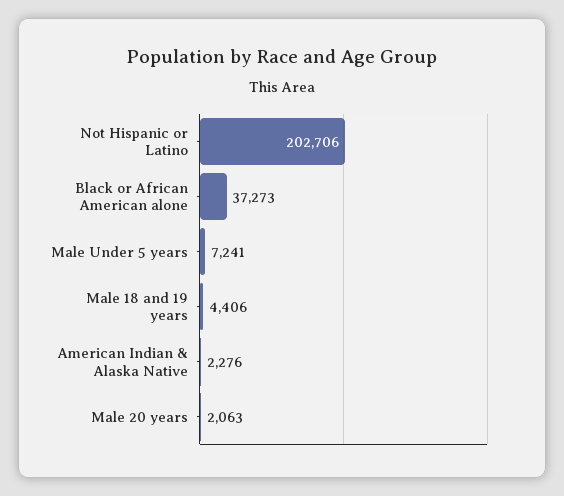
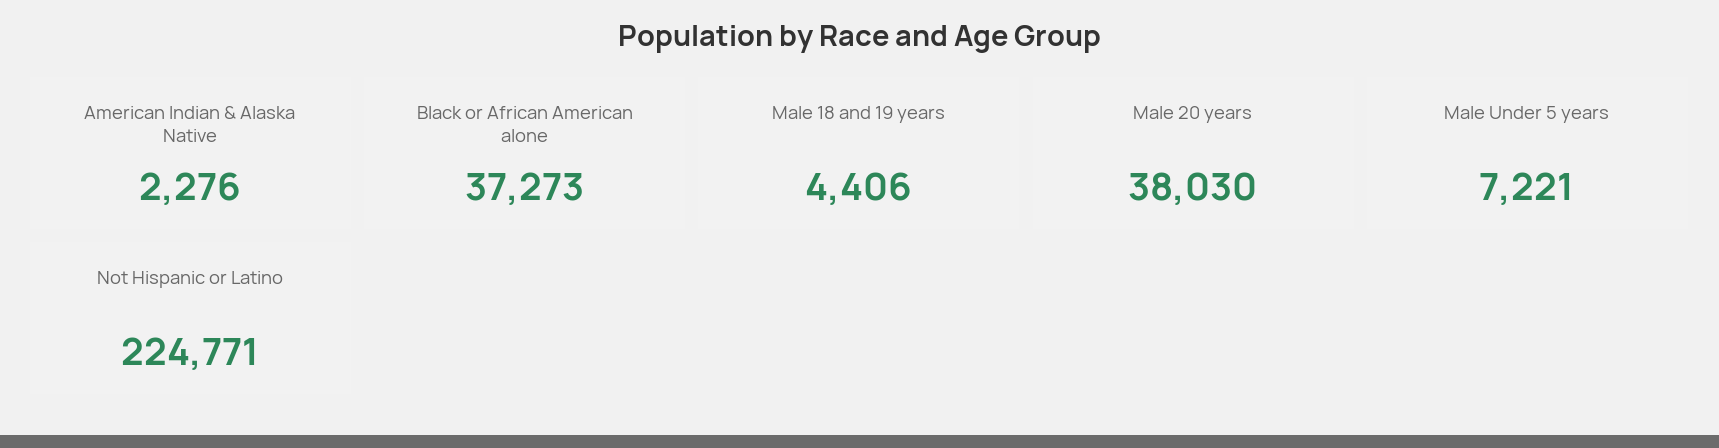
  {
-   "Not Hispanic or Latino": 202706,
+   "Not Hispanic or Latino": 224771,
    "Black or African American alone": 37273,
-   "Male Under 5 years": 7241,
+   "Male Under 5 years": 7221,
    "Male 18 and 19 years": 4406,
    "American Indian & Alaska Native": 2276,
-   "Male 20 years": 2063
+   "Male 20 years": 38030
  }

